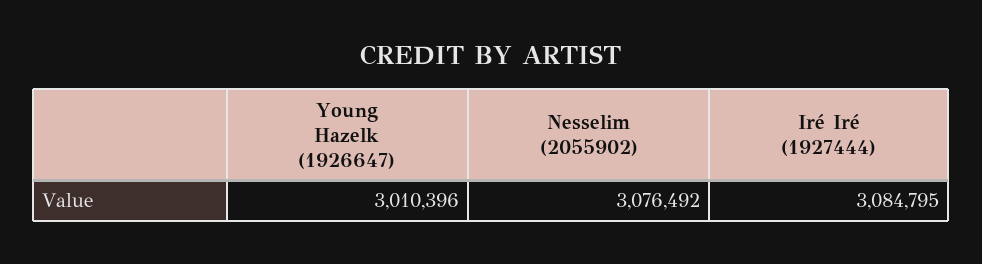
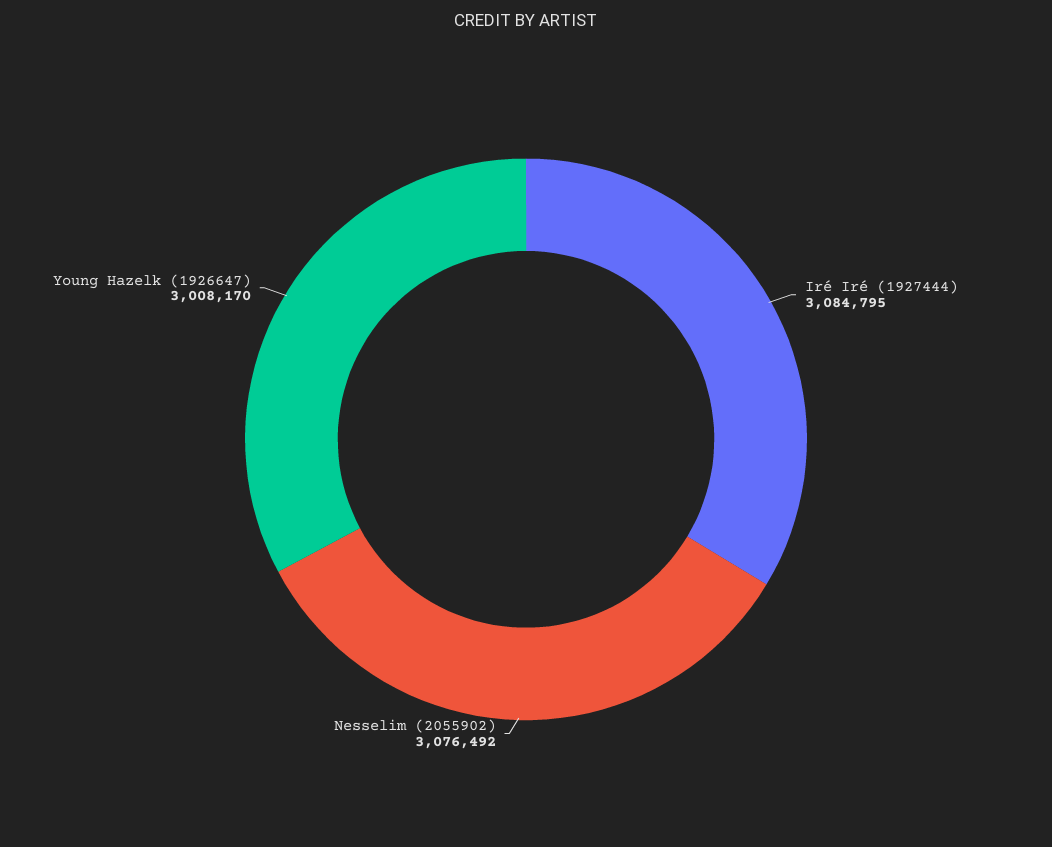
  {
-   "Young Hazelk (1926647)": 3010396,
+   "Young Hazelk (1926647)": 3008170,
    "Nesselim (2055902)": 3076492,
    "Iré Iré (1927444)": 3084795
  }

